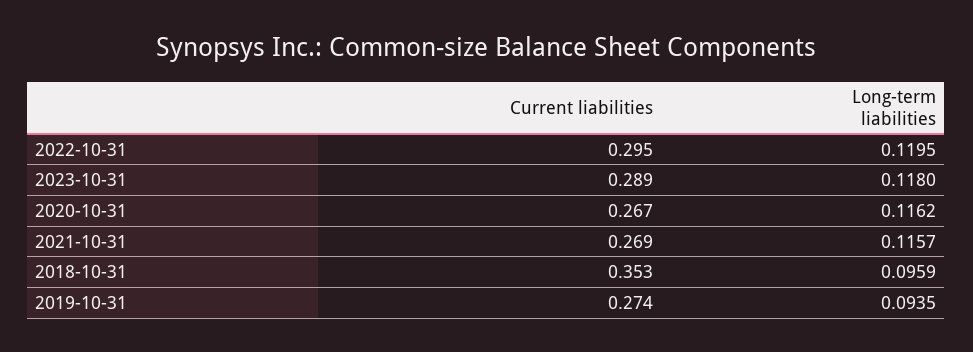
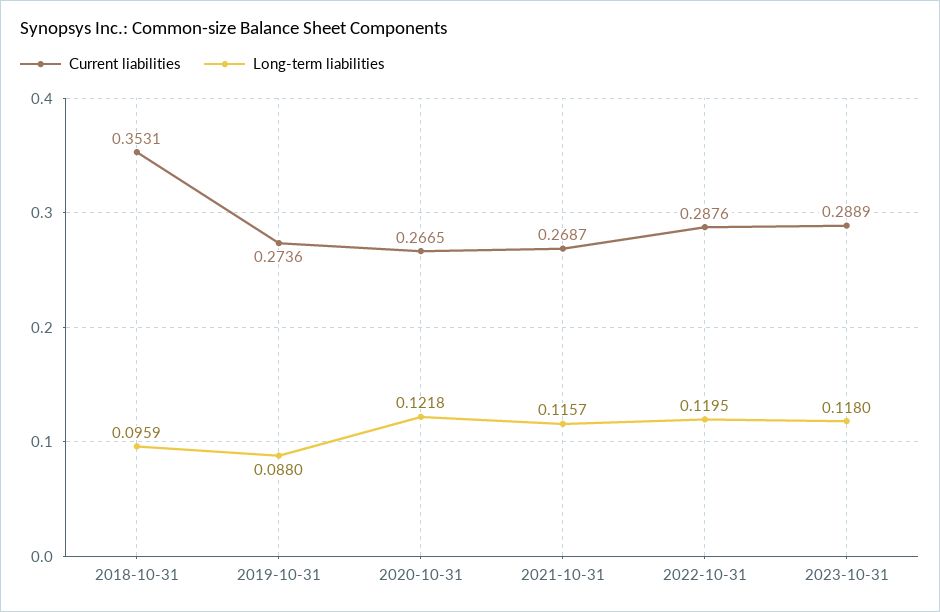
  {
    "Current liabilities": {
-     "2022-10-31": 0.295,
+     "2022-10-31": 0.2876,
      "2023-10-31": 0.2889,
      "2020-10-31": 0.2665,
      "2021-10-31": 0.2687,
      "2018-10-31": 0.3531,
      "2019-10-31": 0.2736
    },
    "Long-term liabilities": {
      "2022-10-31": 0.1195,
      "2023-10-31": 0.118,
-     "2020-10-31": 0.1162,
+     "2020-10-31": 0.1218,
      "2021-10-31": 0.1157,
      "2018-10-31": 0.0959,
-     "2019-10-31": 0.0935
+     "2019-10-31": 0.088
    }
  }

